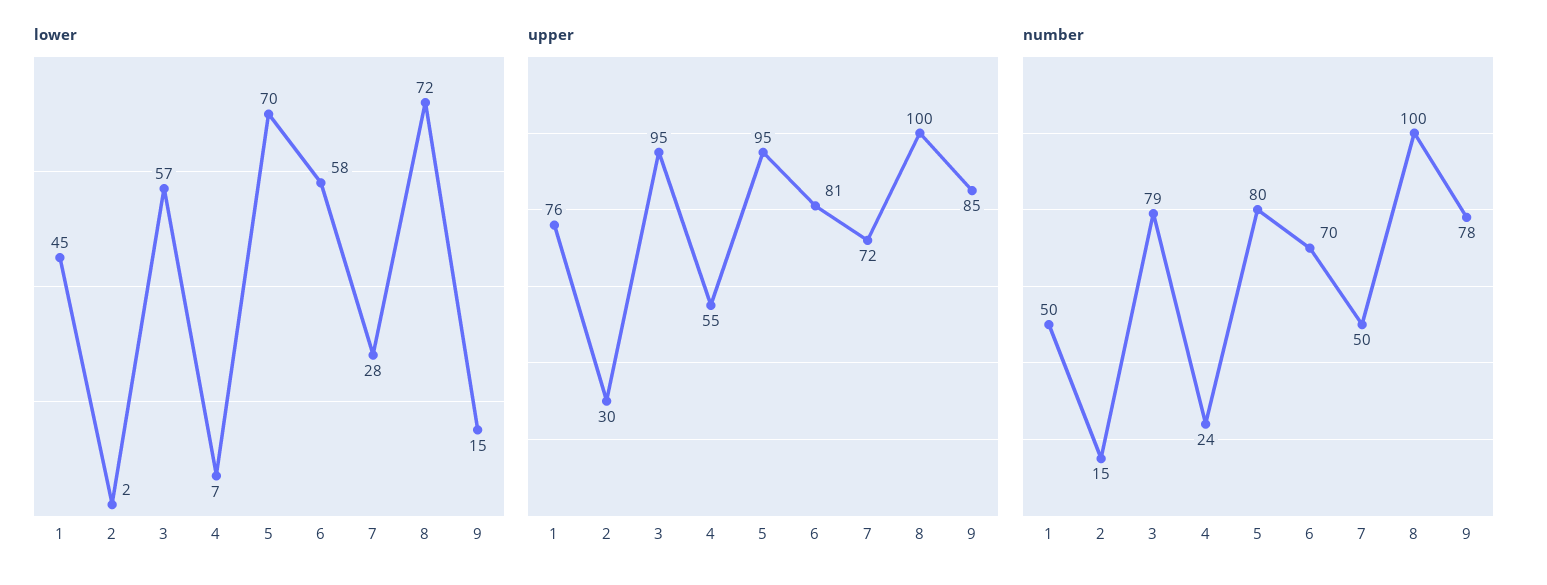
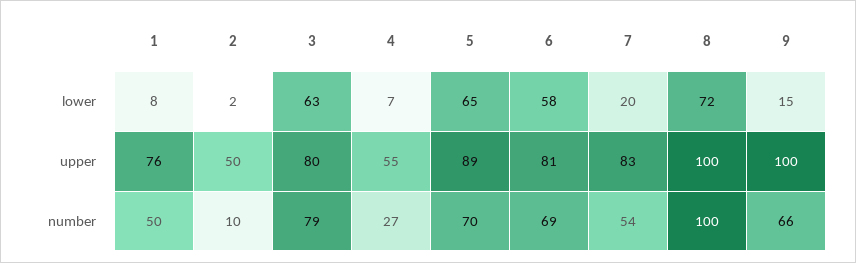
  {
    "lower": {
-     "1": 45,
+     "1": 8,
      "2": 2,
-     "3": 57,
+     "3": 63,
      "4": 7,
-     "5": 70,
+     "5": 65,
      "6": 58,
-     "7": 28,
+     "7": 20,
      "8": 72,
      "9": 15
    },
    "upper": {
      "1": 76,
-     "2": 30,
+     "2": 50,
-     "3": 95,
+     "3": 80,
      "4": 55,
-     "5": 95,
+     "5": 89,
      "6": 81,
-     "7": 72,
+     "7": 83,
      "8": 100,
-     "9": 85
+     "9": 100
    },
    "number": {
      "1": 50,
-     "2": 15,
+     "2": 10,
      "3": 79,
-     "4": 24,
+     "4": 27,
-     "5": 80,
+     "5": 70,
-     "6": 70,
+     "6": 69,
-     "7": 50,
+     "7": 54,
      "8": 100,
-     "9": 78
+     "9": 66
    }
  }

